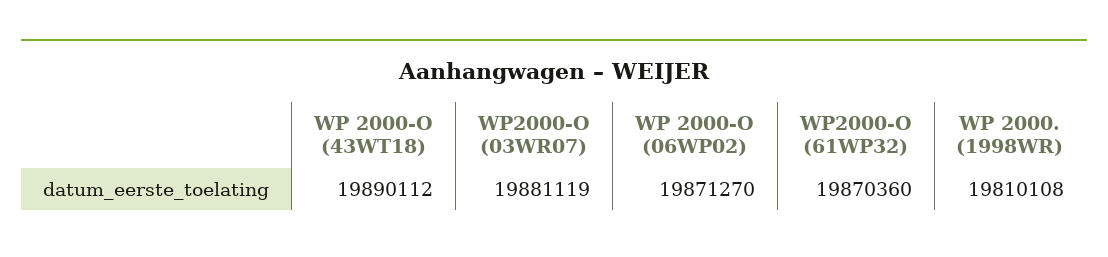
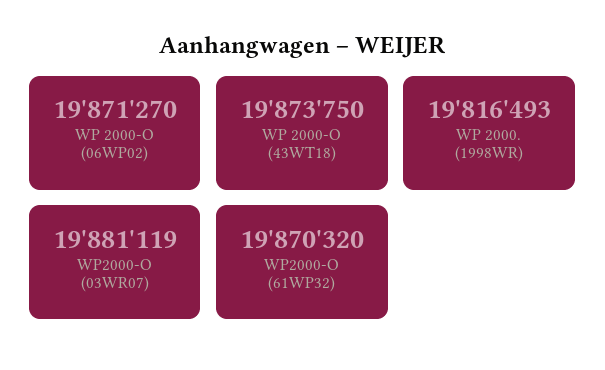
  {
-   "WP 2000-O (43WT18)": 19890112,
+   "WP 2000-O (43WT18)": 19873750,
    "WP2000-O (03WR07)": 19881119,
    "WP 2000-O (06WP02)": 19871270,
-   "WP2000-O (61WP32)": 19870360,
+   "WP2000-O (61WP32)": 19870320,
-   "WP 2000. (1998WR)": 19810108
+   "WP 2000. (1998WR)": 19816493
  }

